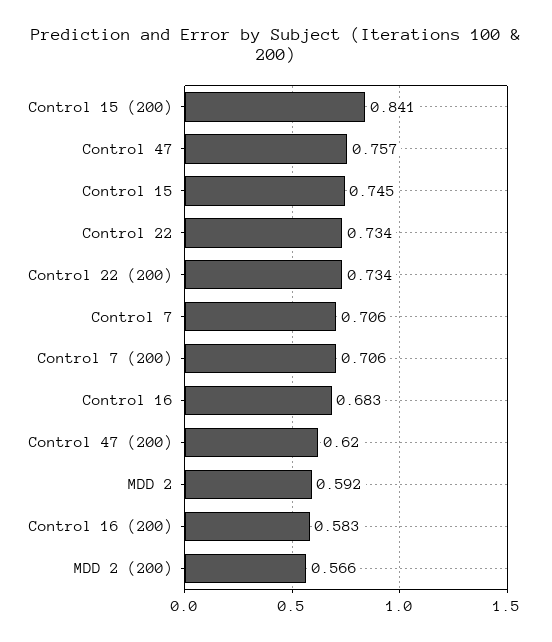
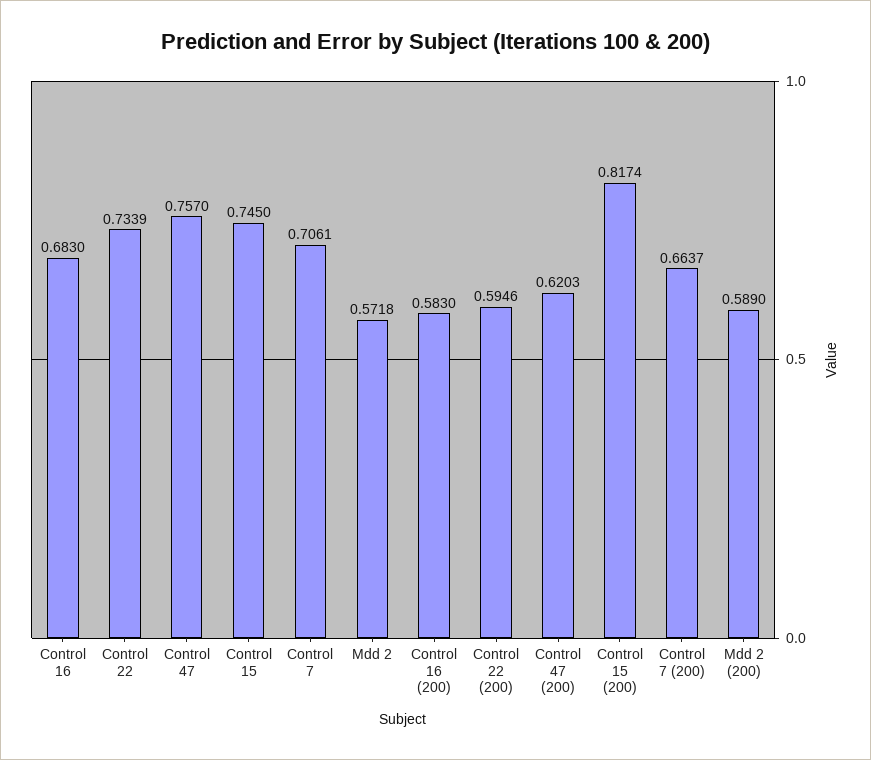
  {
-   "Control 15 (200)": 0.841,
+   "Control 15 (200)": 0.8174,
    "Control 47": 0.757,
    "Control 15": 0.745,
    "Control 22": 0.7339,
-   "Control 22 (200)": 0.734,
+   "Control 22 (200)": 0.5946,
    "Control 7": 0.7061,
-   "Control 7 (200)": 0.706,
+   "Control 7 (200)": 0.6637,
    "Control 16": 0.683,
    "Control 47 (200)": 0.6203,
-   "MDD 2": 0.592,
+   "MDD 2": 0.5718,
    "Control 16 (200)": 0.583,
-   "MDD 2 (200)": 0.566
+   "MDD 2 (200)": 0.589
  }

